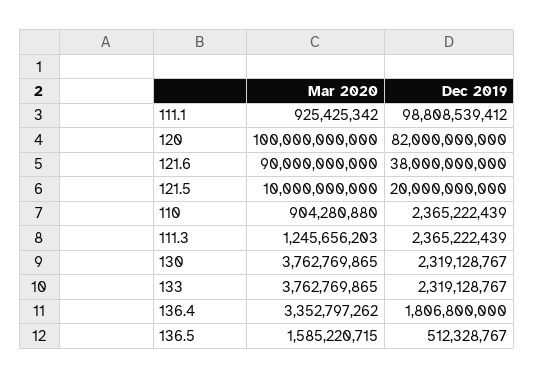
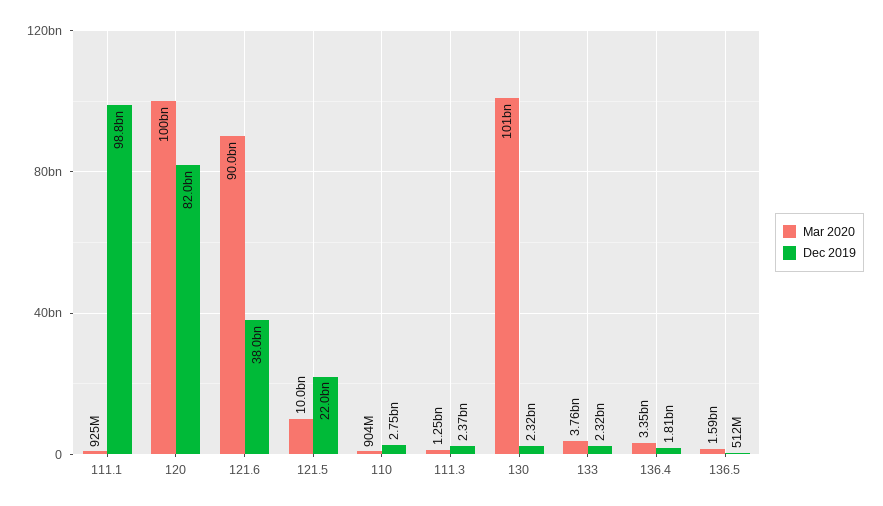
  {
    "Mar 2020": {
      "111.1": 925425342,
      "120": 100000000000,
      "121.6": 90000000000,
      "121.5": 10000000000,
      "110": 904280880,
      "111.3": 1245656203,
-     "130": 3762769865,
+     "130": 101000000000,
      "133": 3762769865,
      "136.4": 3352797262,
      "136.5": 1585220715
    },
    "Dec 2019": {
      "111.1": 98808539412,
      "120": 82000000000,
      "121.6": 38000000000,
-     "121.5": 20000000000,
+     "121.5": 22000000000,
-     "110": 2365222439,
+     "110": 2750000000,
      "111.3": 2365222439,
      "130": 2319128767,
      "133": 2319128767,
      "136.4": 1806800000,
      "136.5": 512328767
    }
  }

